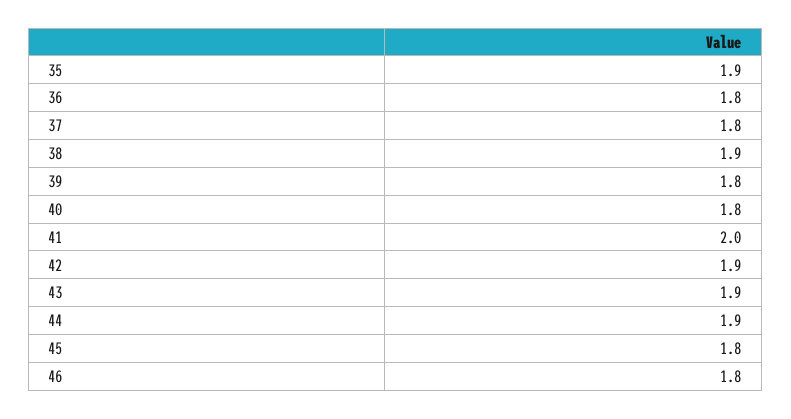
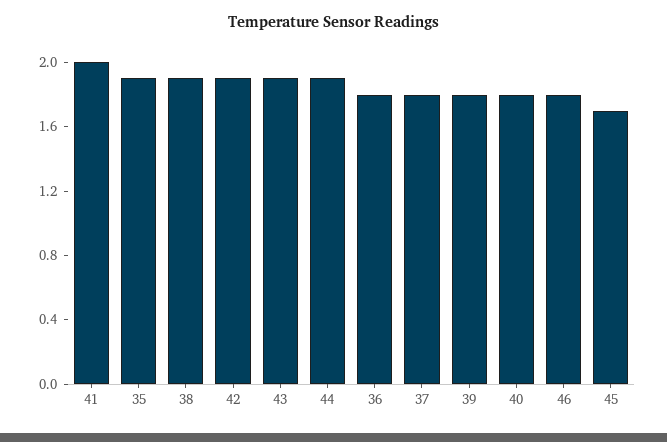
  {
    "35": 1.9,
    "36": 1.8,
    "37": 1.8,
    "38": 1.9,
    "39": 1.8,
    "40": 1.8,
    "41": 2,
    "42": 1.9,
    "43": 1.9,
    "44": 1.9,
-   "45": 1.8,
+   "45": 1.7,
    "46": 1.8
  }

